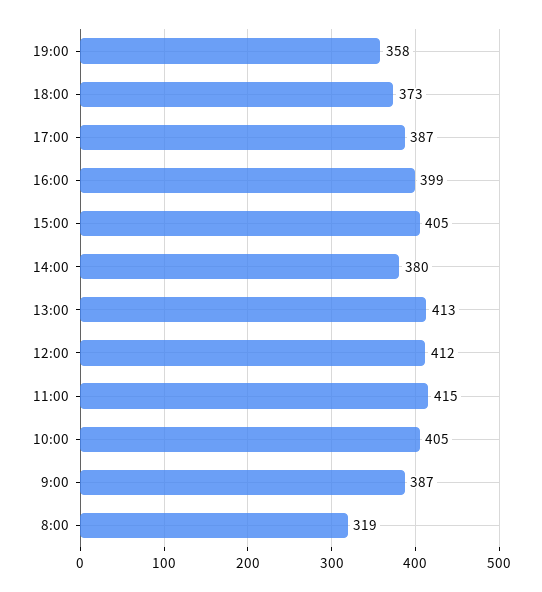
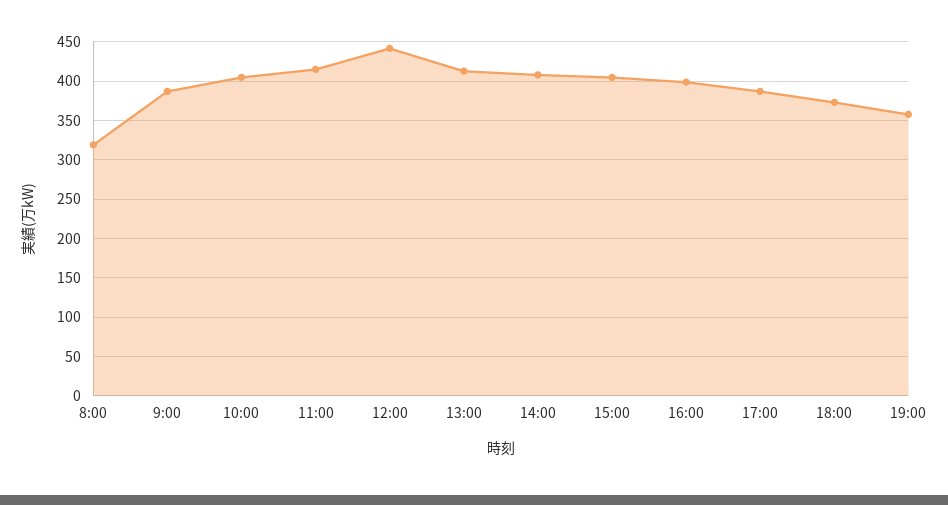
  {
    "19:00": 358,
    "18:00": 373,
    "17:00": 387,
    "16:00": 399,
    "15:00": 405,
-   "14:00": 380,
+   "14:00": 410,
    "13:00": 413,
-   "12:00": 412,
+   "12:00": 440,
    "11:00": 415,
    "10:00": 405,
    "9:00": 387,
    "8:00": 319
  }

